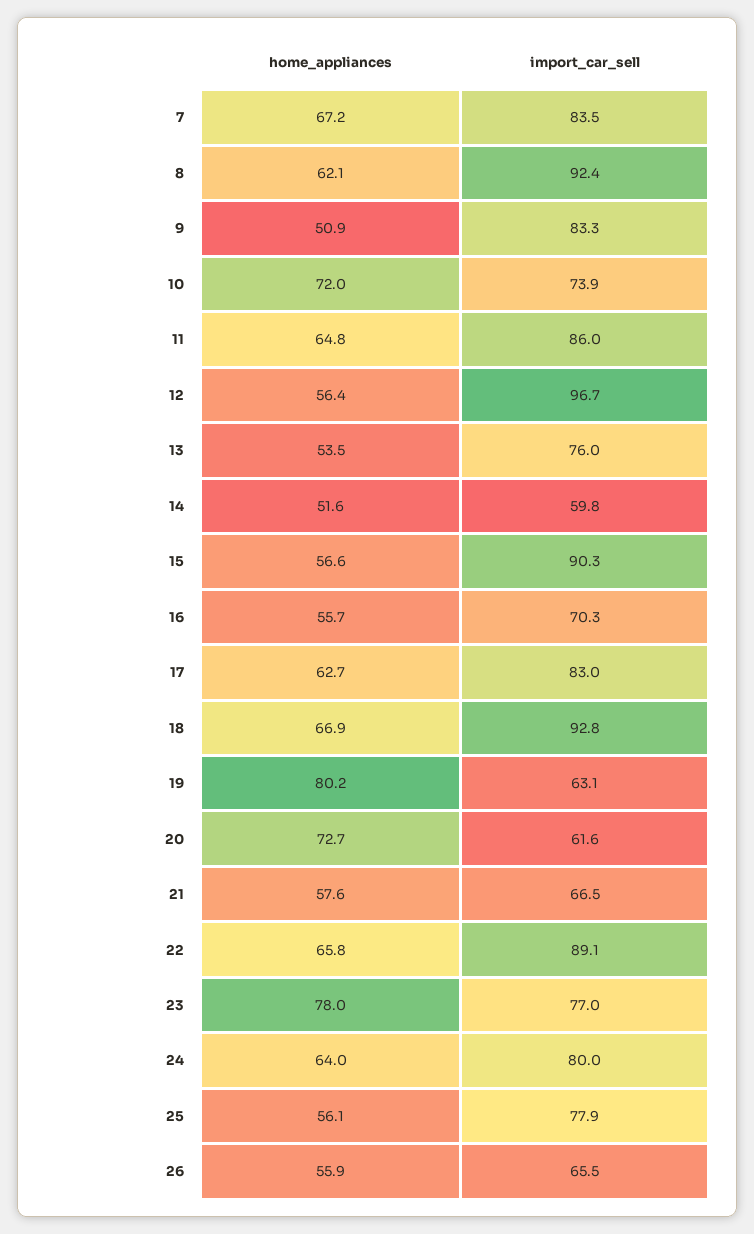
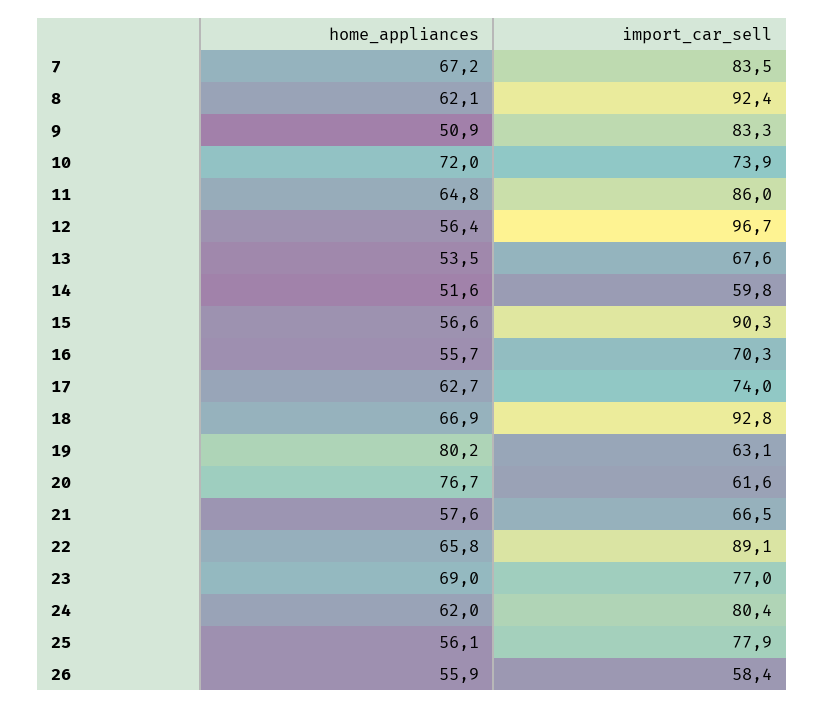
  {
    "home_appliances": {
      "7": 67.2,
      "8": 62.1,
      "9": 50.9,
      "10": 72,
      "11": 64.8,
      "12": 56.4,
      "13": 53.5,
      "14": 51.6,
      "15": 56.6,
      "16": 55.7,
      "17": 62.7,
      "18": 66.9,
      "19": 80.2,
-     "20": 72.7,
+     "20": 76.7,
      "21": 57.6,
      "22": 65.8,
-     "23": 78,
+     "23": 69,
-     "24": 64,
+     "24": 62,
      "25": 56.1,
      "26": 55.9
    },
    "import_car_sell": {
      "7": 83.5,
      "8": 92.4,
      "9": 83.3,
      "10": 73.9,
      "11": 86,
      "12": 96.7,
-     "13": 76,
+     "13": 67.6,
      "14": 59.8,
      "15": 90.3,
      "16": 70.3,
-     "17": 83,
+     "17": 74,
      "18": 92.8,
      "19": 63.1,
      "20": 61.6,
      "21": 66.5,
      "22": 89.1,
      "23": 77,
-     "24": 80,
+     "24": 80.4,
      "25": 77.9,
-     "26": 65.5
+     "26": 58.4
    }
  }

